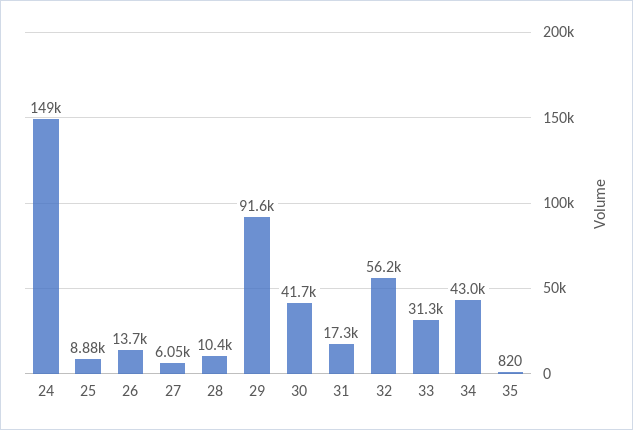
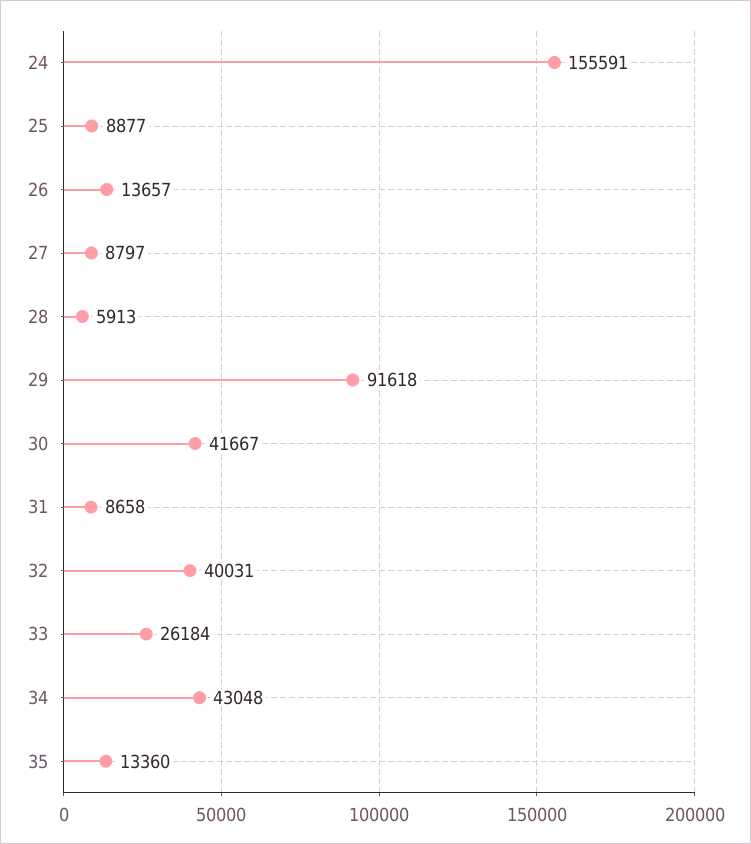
  {
-   "24": 149000,
+   "24": 155591,
    "25": 8877,
    "26": 13657,
-   "27": 6050,
+   "27": 8797,
-   "28": 10400,
+   "28": 5913,
    "29": 91618,
    "30": 41667,
-   "31": 17300,
+   "31": 8658,
-   "32": 56200,
+   "32": 40031,
-   "33": 31300,
+   "33": 26184,
    "34": 43048,
-   "35": 820
+   "35": 13360
  }

